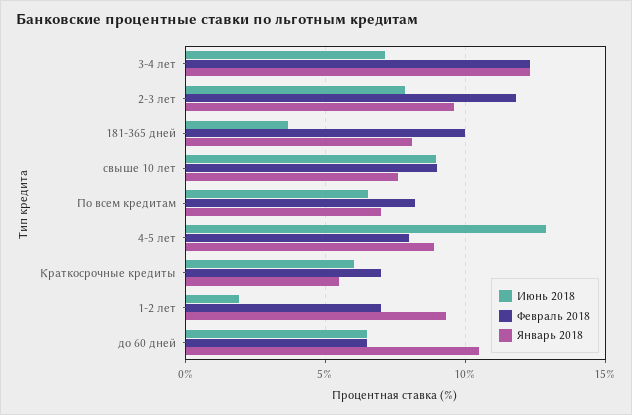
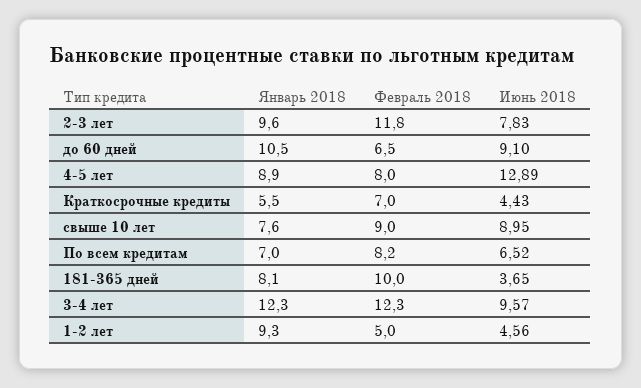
  {
    "Июнь 2018": {
-     "3-4 лет": 7,
+     "3-4 лет": 9.57,
      "2-3 лет": 7.83,
      "181-365 дней": 3.65,
      "свыше 10 лет": 8.95,
      "По всем кредитам": 6.52,
      "4-5 лет": 12.89,
-     "Краткосрочные кредиты": 6,
+     "Краткосрочные кредиты": 4.43,
-     "1-2 лет": 2,
+     "1-2 лет": 4.56,
-     "до 60 дней": 6.5
+     "до 60 дней": 9.1
    },
    "Февраль 2018": {
      "3-4 лет": 12.3,
      "2-3 лет": 11.8,
      "181-365 дней": 10,
      "свыше 10 лет": 9,
      "По всем кредитам": 8.2,
      "4-5 лет": 8,
      "Краткосрочные кредиты": 7,
-     "1-2 лет": 7,
+     "1-2 лет": 5,
      "до 60 дней": 6.5
    },
    "Январь 2018": {
      "3-4 лет": 12.3,
      "2-3 лет": 9.6,
      "181-365 дней": 8.1,
      "свыше 10 лет": 7.6,
      "По всем кредитам": 7,
      "4-5 лет": 8.9,
      "Краткосрочные кредиты": 5.5,
      "1-2 лет": 9.3,
      "до 60 дней": 10.5
    }
  }

